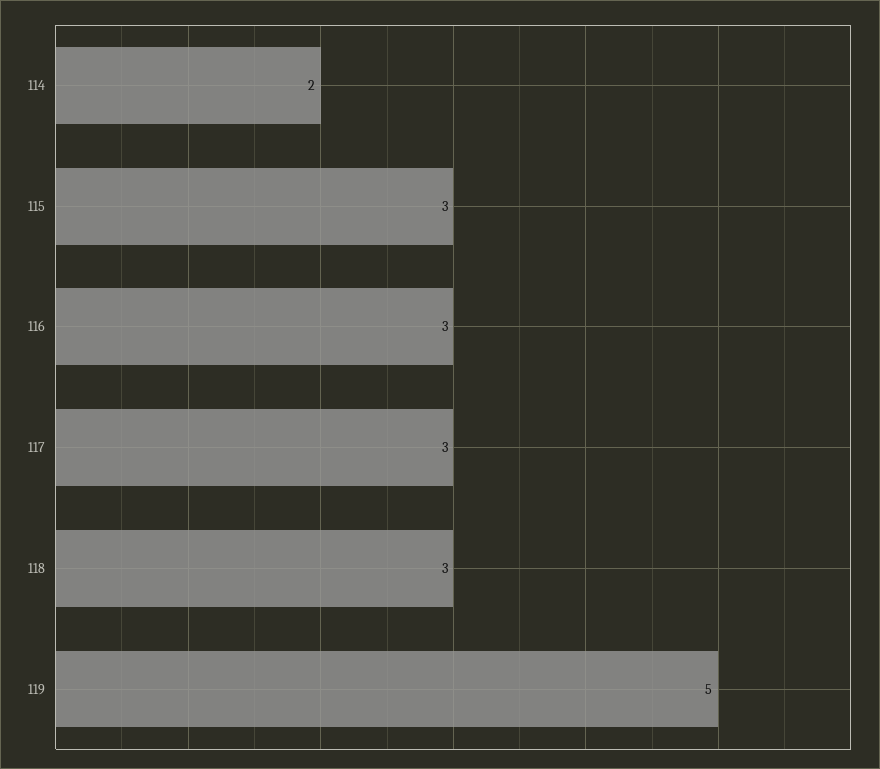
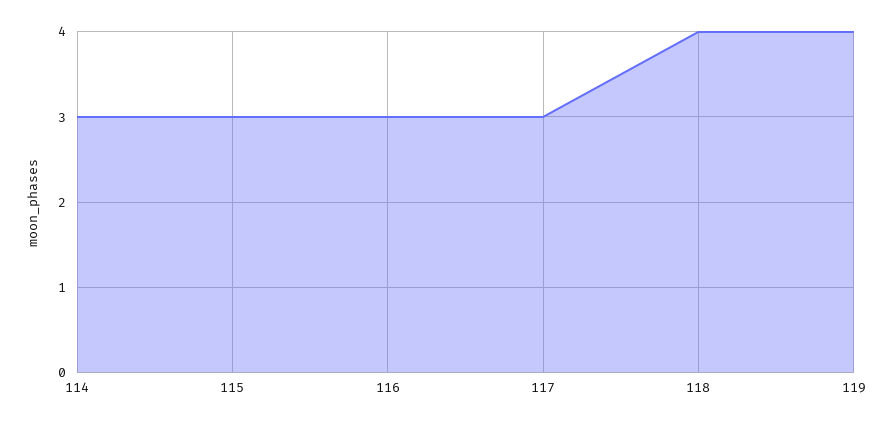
  {
-   "114": 2,
+   "114": 3,
    "115": 3,
    "116": 3,
    "117": 3,
-   "118": 3,
+   "118": 4,
-   "119": 5
+   "119": 4
  }

